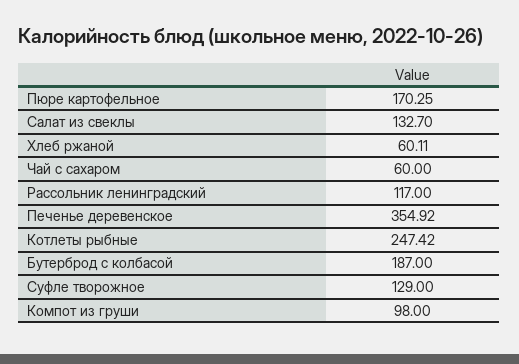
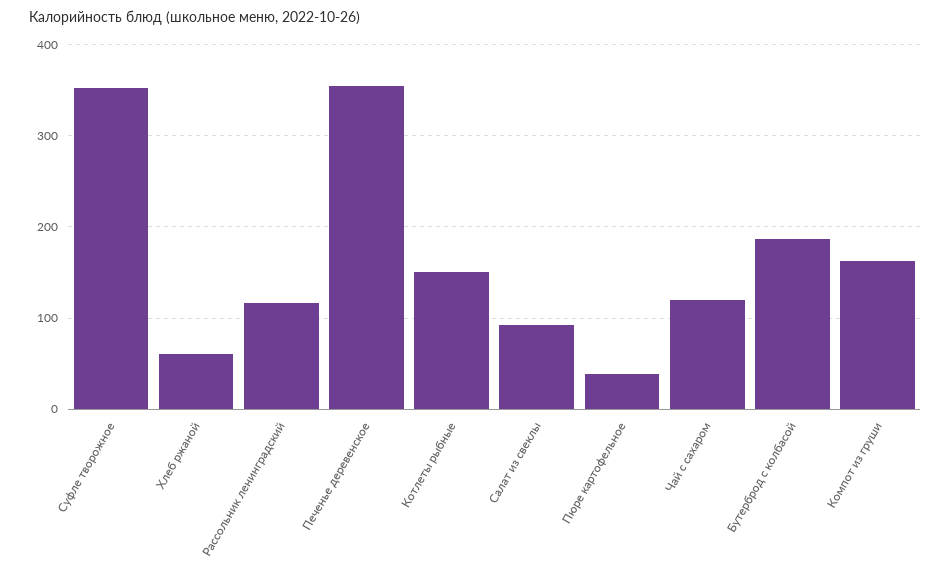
  {
-   "Пюре картофельное": 170.25,
+   "Пюре картофельное": 40,
-   "Салат из свеклы": 132.7,
+   "Салат из свеклы": 90,
    "Хлеб ржаной": 60.11,
-   "Чай с сахаром": 60,
+   "Чай с сахаром": 120,
    "Рассольник ленинградский": 117,
    "Печенье деревенское": 354.92,
-   "Котлеты рыбные": 247.42,
+   "Котлеты рыбные": 150,
    "Бутерброд с колбасой": 187,
-   "Суфле творожное": 129,
+   "Суфле творожное": 350,
-   "Компот из груши": 98
+   "Компот из груши": 160
  }

